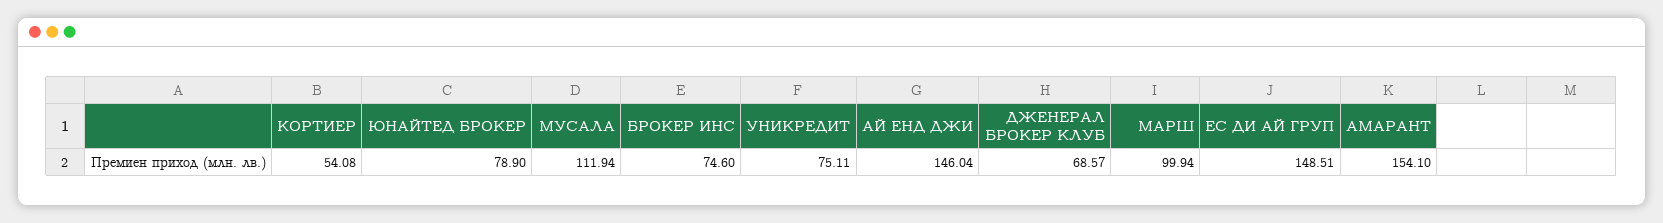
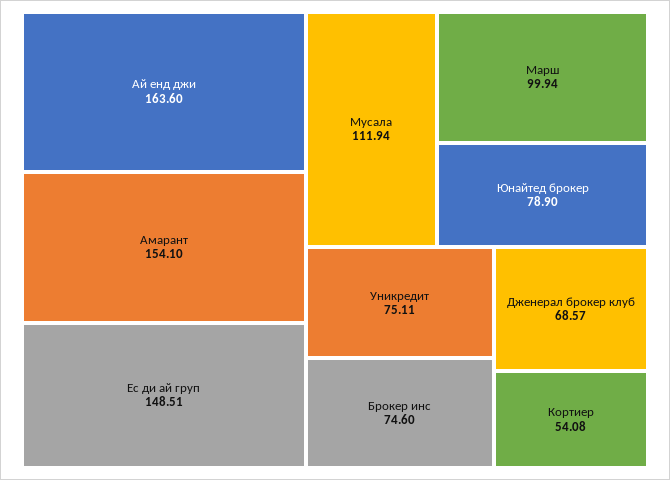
  {
    "КОРТИЕР": 54.08,
    "ЮНАЙТЕД БРОКЕР": 78.9,
    "МУСАЛА": 111.94,
    "БРОКЕР ИНС": 74.6,
    "УНИКРЕДИТ": 75.11,
-   "АЙ ЕНД ДЖИ": 146.04,
+   "АЙ ЕНД ДЖИ": 163.6,
    "ДЖЕНЕРАЛ БРОКЕР КЛУБ": 68.57,
    "МАРШ": 99.94,
    "ЕС ДИ АЙ ГРУП": 148.51,
    "АМАРАНТ": 154.1
  }

